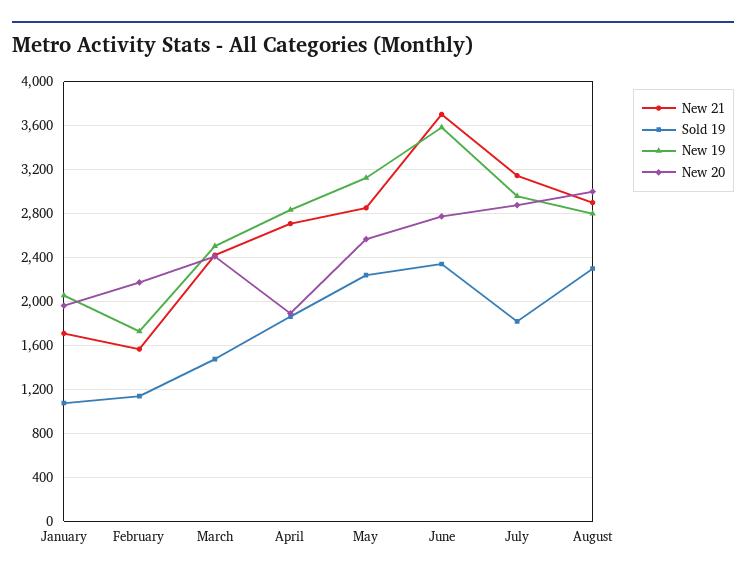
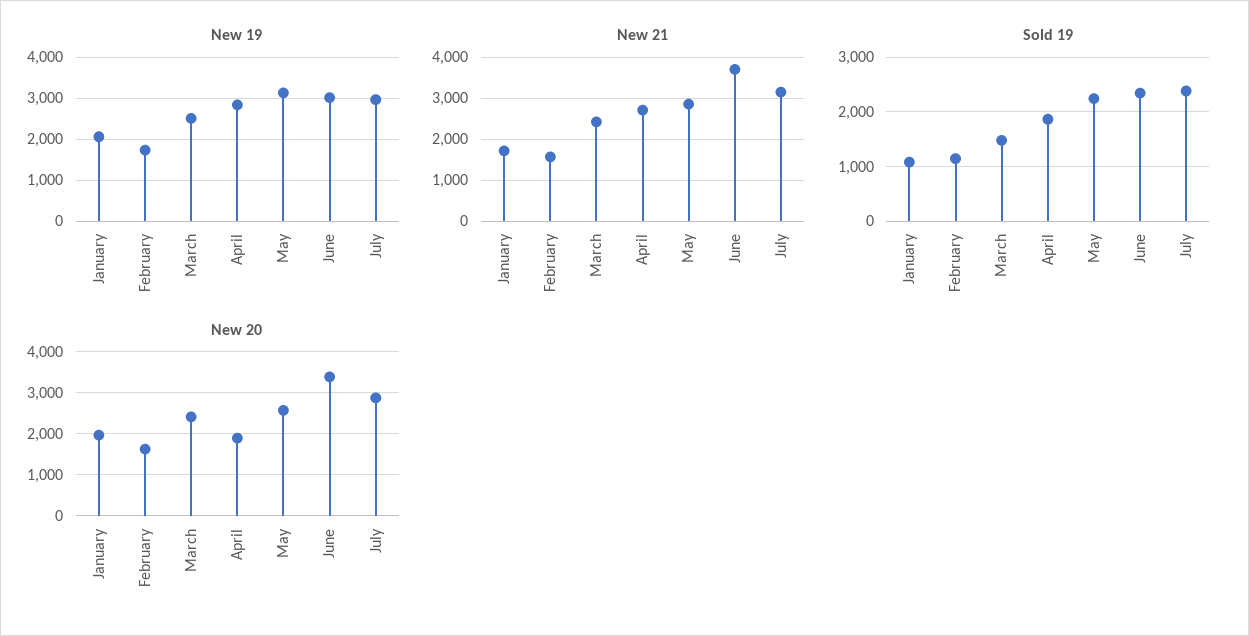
  {
    "New 21": {
      "January": 1700,
      "February": 1600,
      "March": 2400,
      "April": 2700,
      "May": 2900,
      "June": 3700,
-     "July": 3100,
+     "July": 3100
-     "August": 2900
    },
    "Sold 19": {
      "January": 1100,
      "February": 1100,
      "March": 1500,
      "April": 1900,
      "May": 2200,
      "June": 2300,
-     "July": 1800,
+     "July": 2400
-     "August": 2300
    },
    "New 19": {
      "January": 2100,
      "February": 1700,
      "March": 2500,
      "April": 2800,
      "May": 3100,
-     "June": 3600,
+     "June": 3000,
-     "July": 3000,
+     "July": 3000
-     "August": 2800
    },
    "New 20": {
      "January": 2000,
-     "February": 2200,
+     "February": 1600,
      "March": 2400,
      "April": 1900,
      "May": 2600,
-     "June": 2800,
+     "June": 3400,
-     "July": 2900,
+     "July": 2900
-     "August": 3000
    }
  }

